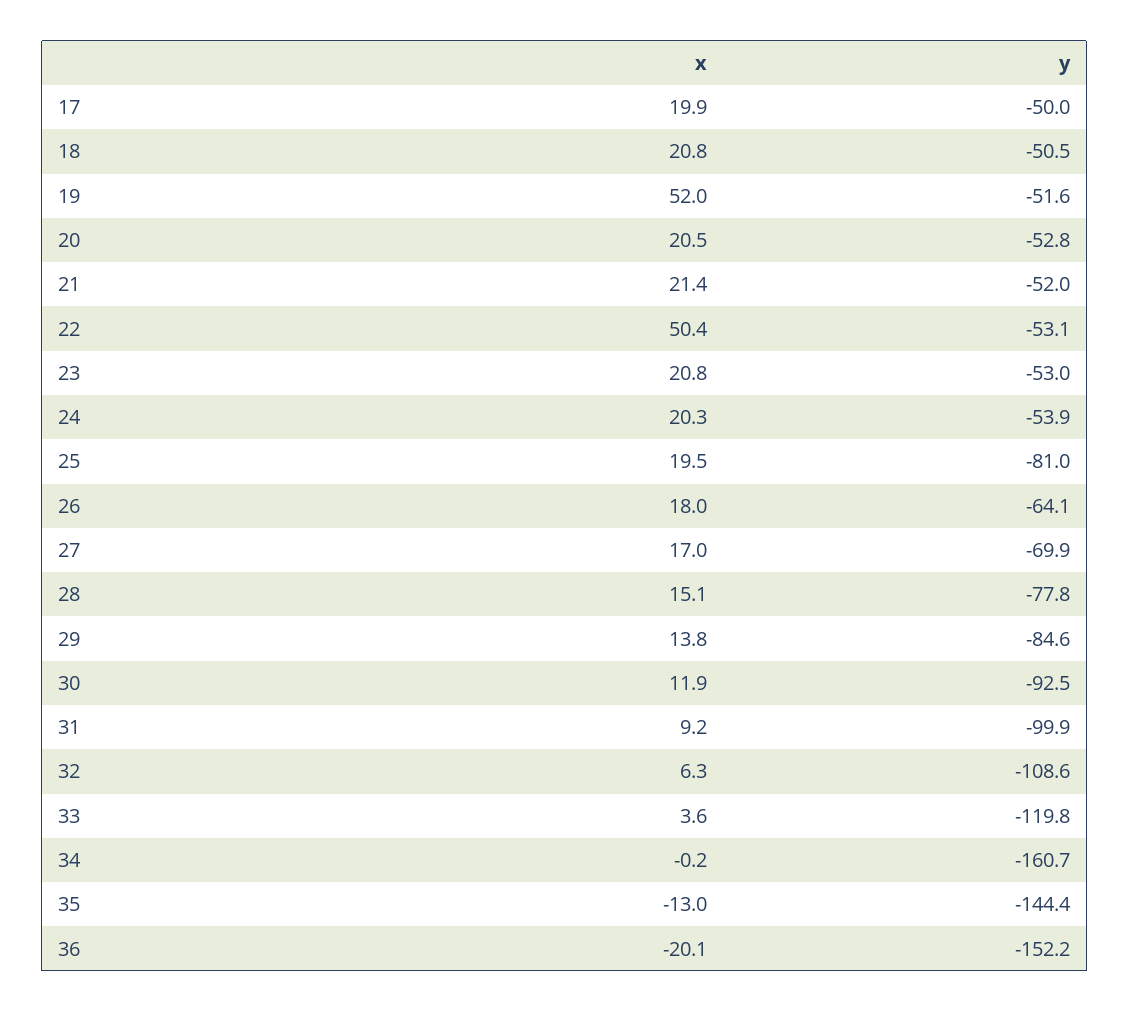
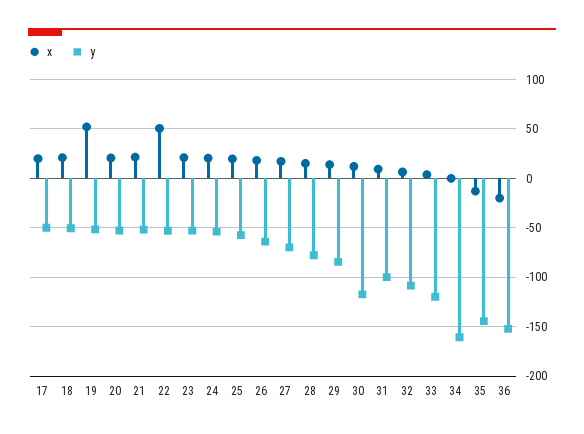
  {
    "x": {
      "17": 19.9,
      "18": 20.8,
      "19": 52,
      "20": 20.5,
      "21": 21.4,
      "22": 50.4,
      "23": 20.8,
      "24": 20.3,
      "25": 19.5,
      "26": 18,
      "27": 17,
      "28": 15.1,
      "29": 13.8,
      "30": 11.9,
      "31": 9.2,
      "32": 6.3,
      "33": 3.6,
      "34": -0.2,
      "35": -13,
      "36": -20.1
    },
    "y": {
      "17": -50,
      "18": -50.5,
      "19": -51.6,
      "20": -52.8,
      "21": -52,
      "22": -53.1,
      "23": -53,
      "24": -53.9,
-     "25": -81,
+     "25": -60,
      "26": -64.1,
      "27": -69.9,
      "28": -77.8,
      "29": -84.6,
-     "30": -92.5,
+     "30": -120,
      "31": -99.9,
      "32": -108.6,
      "33": -119.8,
      "34": -160.7,
      "35": -144.4,
      "36": -152.2
    }
  }

